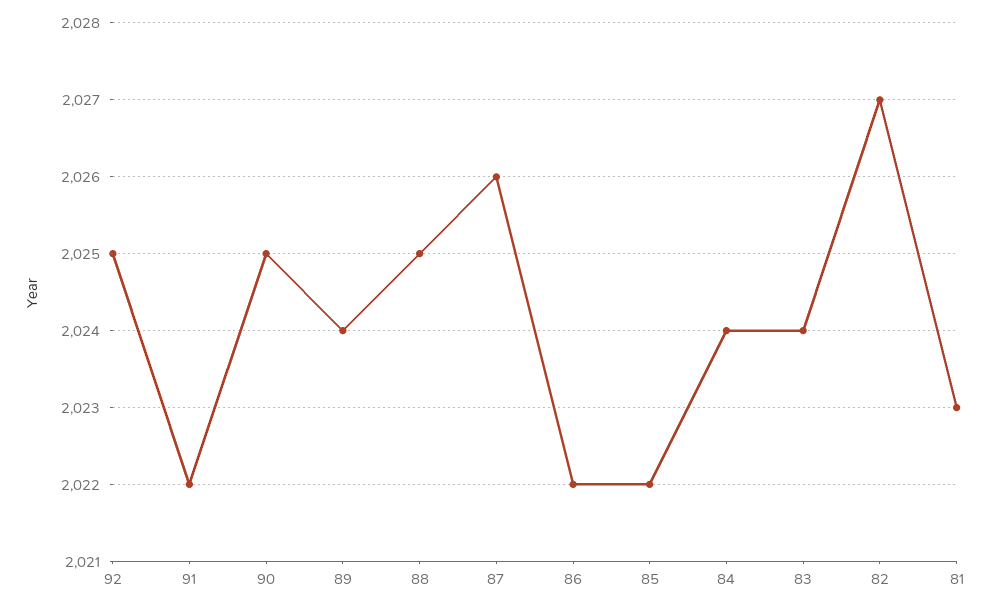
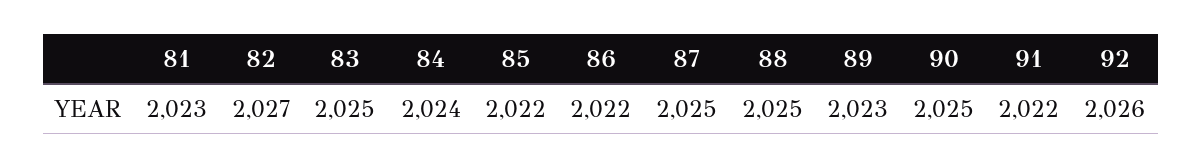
  {
-   "92": 2025,
+   "92": 2026,
    "91": 2022,
    "90": 2025,
-   "89": 2024,
+   "89": 2023,
    "88": 2025,
-   "87": 2026,
+   "87": 2025,
    "86": 2022,
    "85": 2022,
    "84": 2024,
-   "83": 2024,
+   "83": 2025,
    "82": 2027,
    "81": 2023
  }

